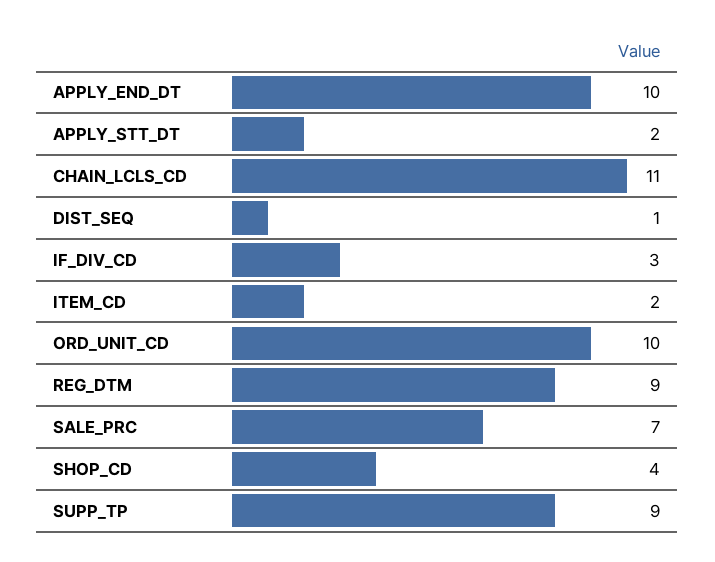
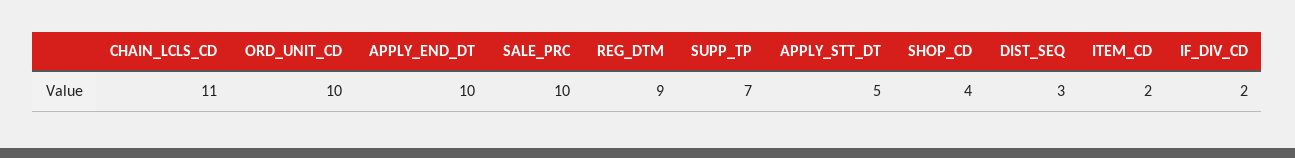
  {
    "APPLY_END_DT": 10,
-   "APPLY_STT_DT": 2,
+   "APPLY_STT_DT": 5,
    "CHAIN_LCLS_CD": 11,
-   "DIST_SEQ": 1,
+   "DIST_SEQ": 3,
-   "IF_DIV_CD": 3,
+   "IF_DIV_CD": 2,
    "ITEM_CD": 2,
    "ORD_UNIT_CD": 10,
    "REG_DTM": 9,
-   "SALE_PRC": 7,
+   "SALE_PRC": 10,
    "SHOP_CD": 4,
-   "SUPP_TP": 9
+   "SUPP_TP": 7
  }

